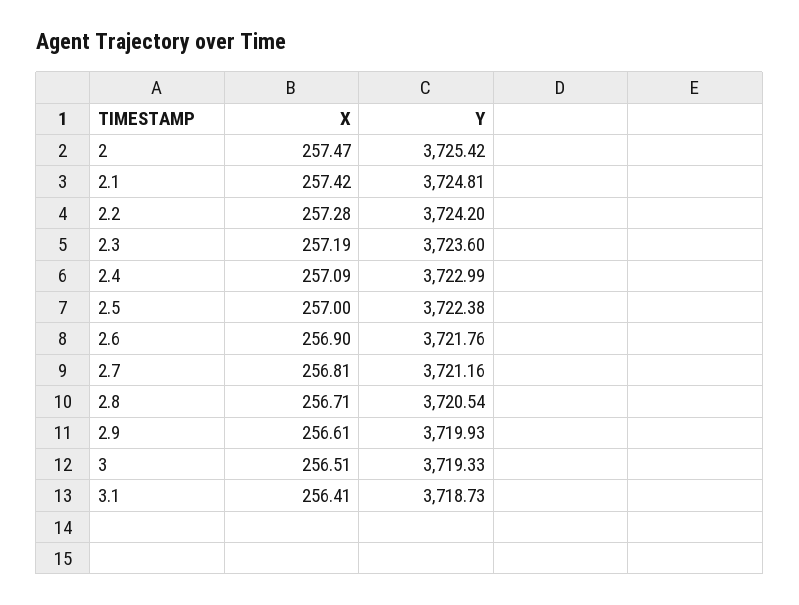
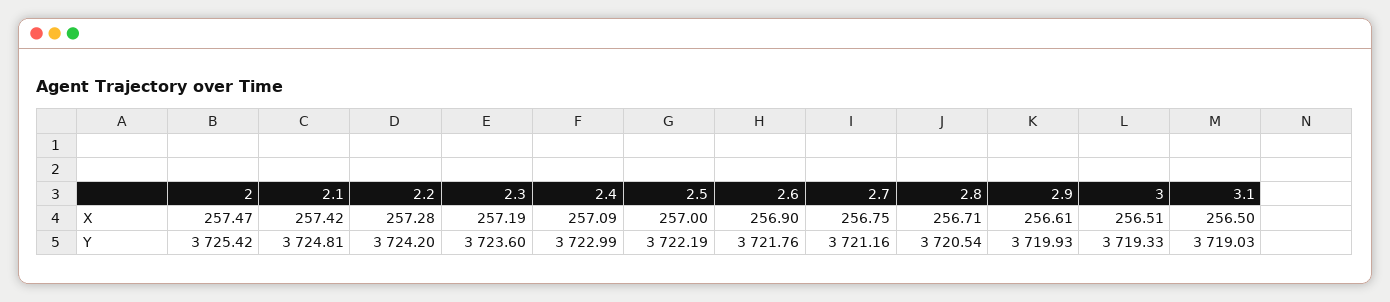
  {
    "X": {
      "2": 257.47,
      "2.1": 257.42,
      "2.2": 257.28,
      "2.3": 257.19,
      "2.4": 257.09,
      "2.5": 257,
      "2.6": 256.9,
-     "2.7": 256.81,
+     "2.7": 256.75,
      "2.8": 256.71,
      "2.9": 256.61,
      "3": 256.51,
-     "3.1": 256.41
+     "3.1": 256.5
    },
    "Y": {
      "2": 3725.42,
      "2.1": 3724.81,
      "2.2": 3724.2,
      "2.3": 3723.6,
      "2.4": 3722.99,
-     "2.5": 3722.38,
+     "2.5": 3722.19,
      "2.6": 3721.76,
      "2.7": 3721.16,
      "2.8": 3720.54,
      "2.9": 3719.93,
      "3": 3719.33,
-     "3.1": 3718.73
+     "3.1": 3719.03
    }
  }

